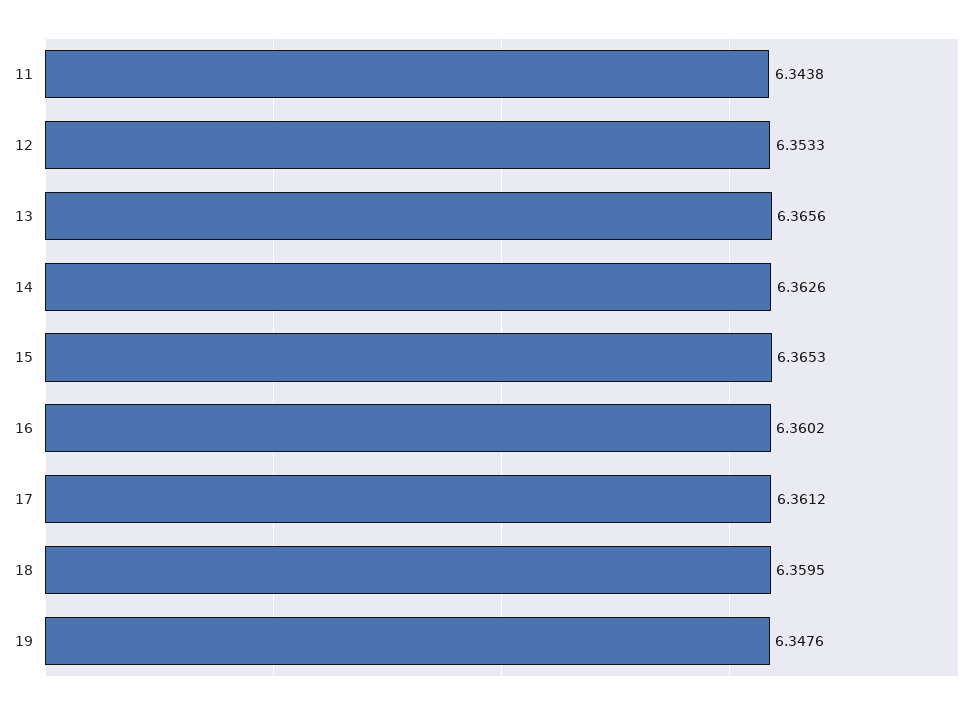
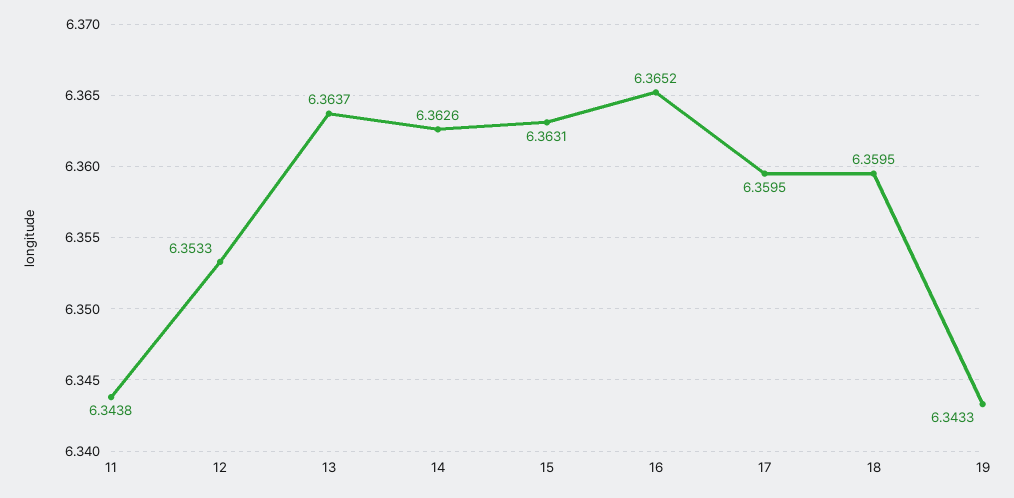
  {
    "11": 6.3438,
    "12": 6.3533,
-   "13": 6.3656,
+   "13": 6.3637,
    "14": 6.3626,
-   "15": 6.3653,
+   "15": 6.3631,
-   "16": 6.3602,
+   "16": 6.3652,
-   "17": 6.3612,
+   "17": 6.3595,
    "18": 6.3595,
-   "19": 6.3476
+   "19": 6.3433
  }

